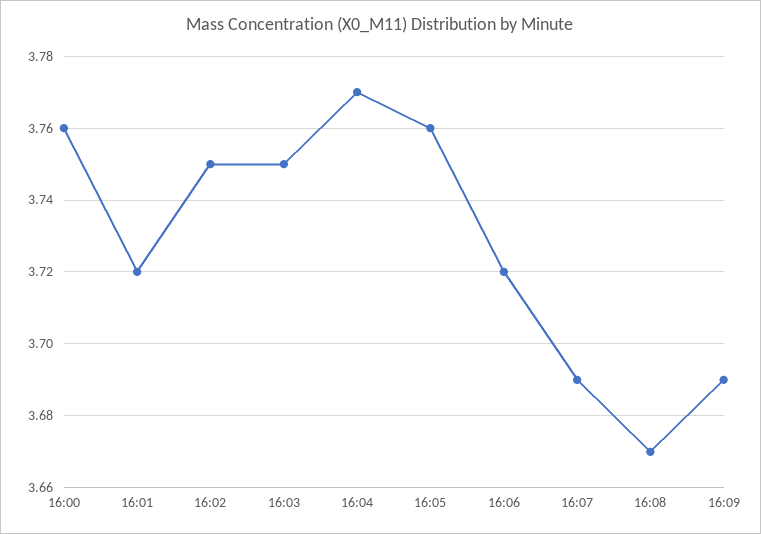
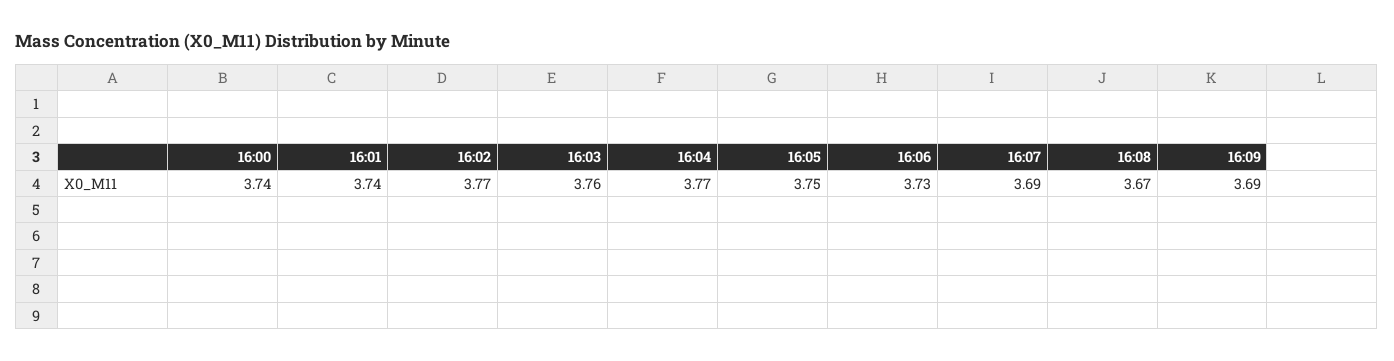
  {
-   "16:00": 3.76,
+   "16:00": 3.74,
-   "16:01": 3.72,
+   "16:01": 3.74,
-   "16:02": 3.75,
+   "16:02": 3.77,
-   "16:03": 3.75,
+   "16:03": 3.76,
    "16:04": 3.77,
-   "16:05": 3.76,
+   "16:05": 3.75,
-   "16:06": 3.72,
+   "16:06": 3.73,
    "16:07": 3.69,
    "16:08": 3.67,
    "16:09": 3.69
  }

